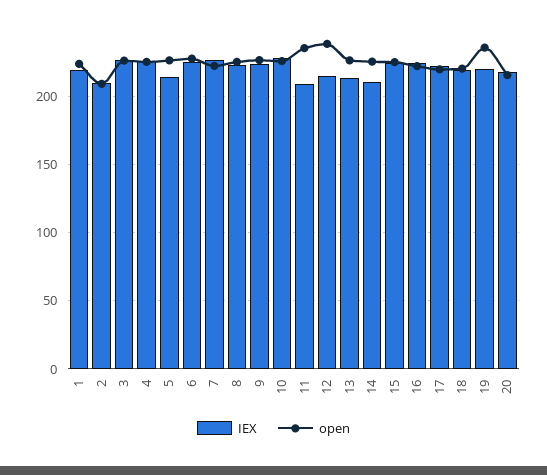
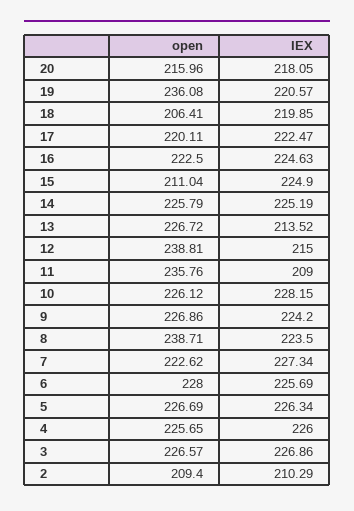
  {
    "IEX": {
-     "1": 220,
      "2": 210.29,
      "3": 226.86,
      "4": 226,
-     "5": 215,
+     "5": 226.34,
      "6": 225.69,
      "7": 227.34,
      "8": 223.5,
      "9": 224.2,
      "10": 228.15,
      "11": 209,
      "12": 215,
      "13": 213.52,
-     "14": 210,
+     "14": 225.19,
      "15": 224.9,
      "16": 224.63,
      "17": 222.47,
      "18": 219.85,
      "19": 220.57,
      "20": 218.05
    },
    "open": {
-     "1": 225,
      "2": 209.4,
      "3": 226.57,
      "4": 225.65,
      "5": 226.69,
      "6": 228,
      "7": 222.62,
-     "8": 225,
+     "8": 238.71,
      "9": 226.86,
      "10": 226.12,
      "11": 235.76,
      "12": 238.81,
      "13": 226.72,
      "14": 225.79,
-     "15": 225,
+     "15": 211.04,
      "16": 222.5,
      "17": 220.11,
-     "18": 220,
+     "18": 206.41,
      "19": 236.08,
      "20": 215.96
    }
  }

